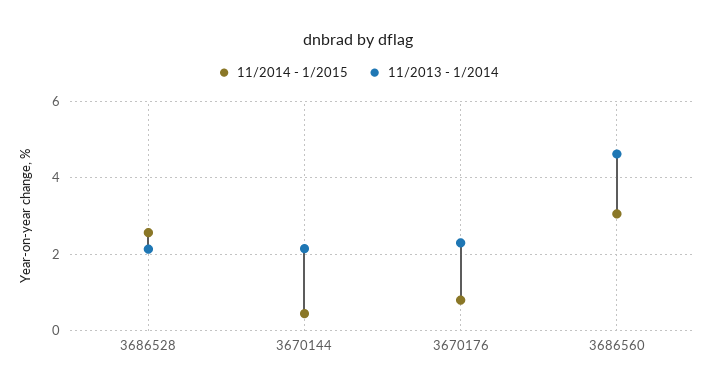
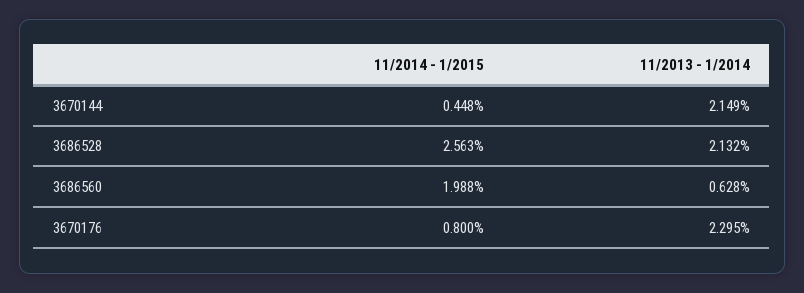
  {
    "11/2014 - 1/2015": {
      "3686528": 2.563,
      "3670144": 0.448,
      "3670176": 0.8,
-     "3686560": 3
+     "3686560": 1.988
    },
    "11/2013 - 1/2014": {
      "3686528": 2.132,
      "3670144": 2.149,
      "3670176": 2.295,
-     "3686560": 4.6
+     "3686560": 0.628
    }
  }

